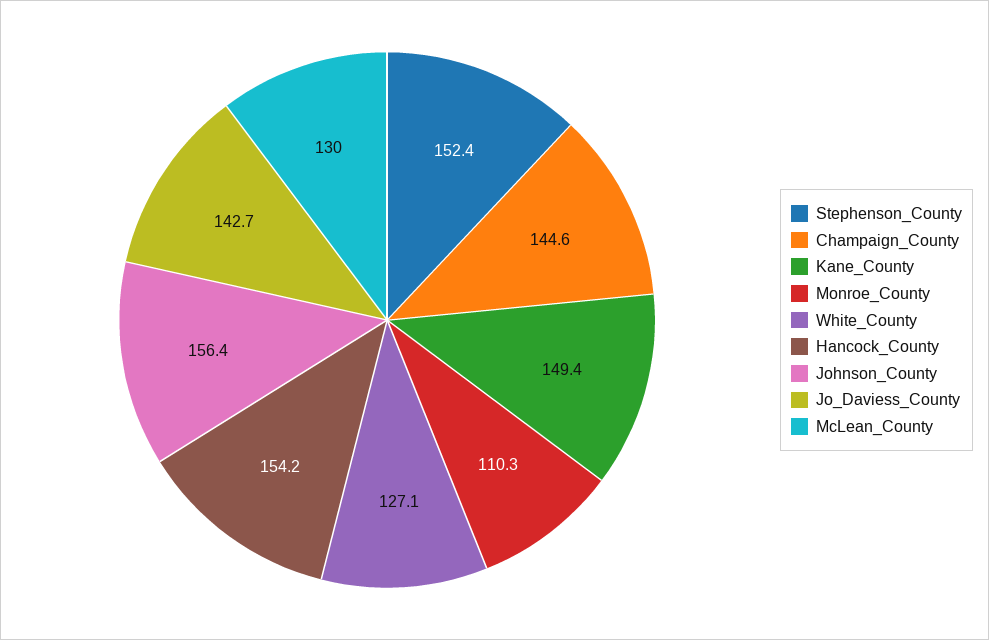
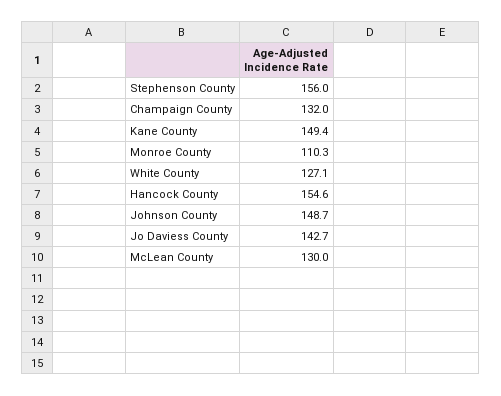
  {
-   "Stephenson_County": 152.4,
+   "Stephenson_County": 156,
-   "Champaign_County": 144.6,
+   "Champaign_County": 132,
    "Kane_County": 149.4,
    "Monroe_County": 110.3,
    "White_County": 127.1,
-   "Hancock_County": 154.2,
+   "Hancock_County": 154.6,
-   "Johnson_County": 156.4,
+   "Johnson_County": 148.7,
    "Jo_Daviess_County": 142.7,
    "McLean_County": 130
  }

